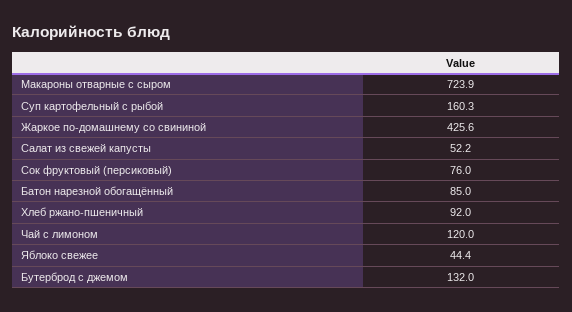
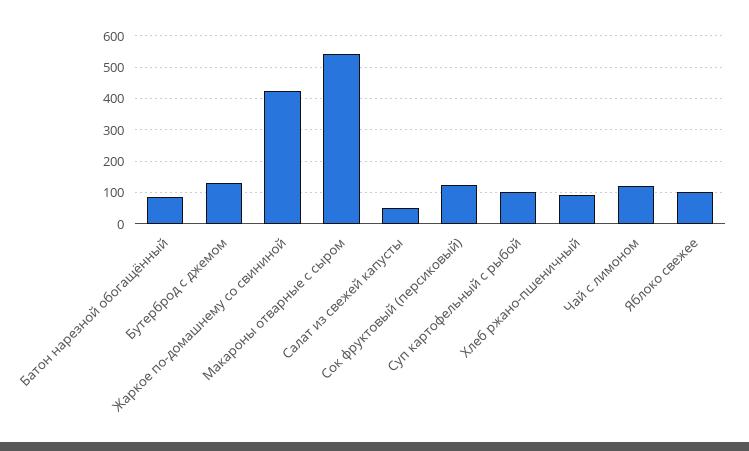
  {
-   "Макароны отварные с сыром": 723.9,
+   "Макароны отварные с сыром": 540,
-   "Суп картофельный с рыбой": 160.3,
+   "Суп картофельный с рыбой": 100,
    "Жаркое по-домашнему со свининой": 425.6,
    "Салат из свежей капусты": 52.2,
-   "Сок фруктовый (персиковый)": 76,
+   "Сок фруктовый (персиковый)": 120,
    "Батон нарезной обогащённый": 85,
    "Хлеб ржано-пшеничный": 92,
    "Чай с лимоном": 120,
-   "Яблоко свежее": 44.4,
+   "Яблоко свежее": 100,
    "Бутерброд с джемом": 132
  }

